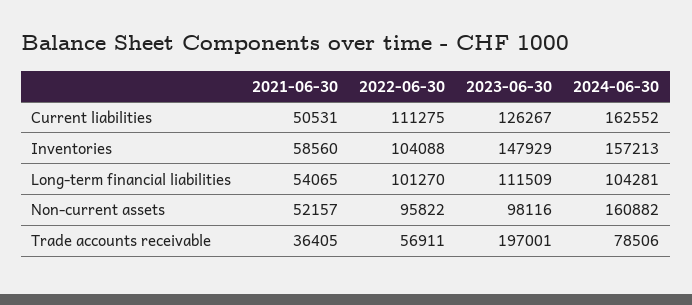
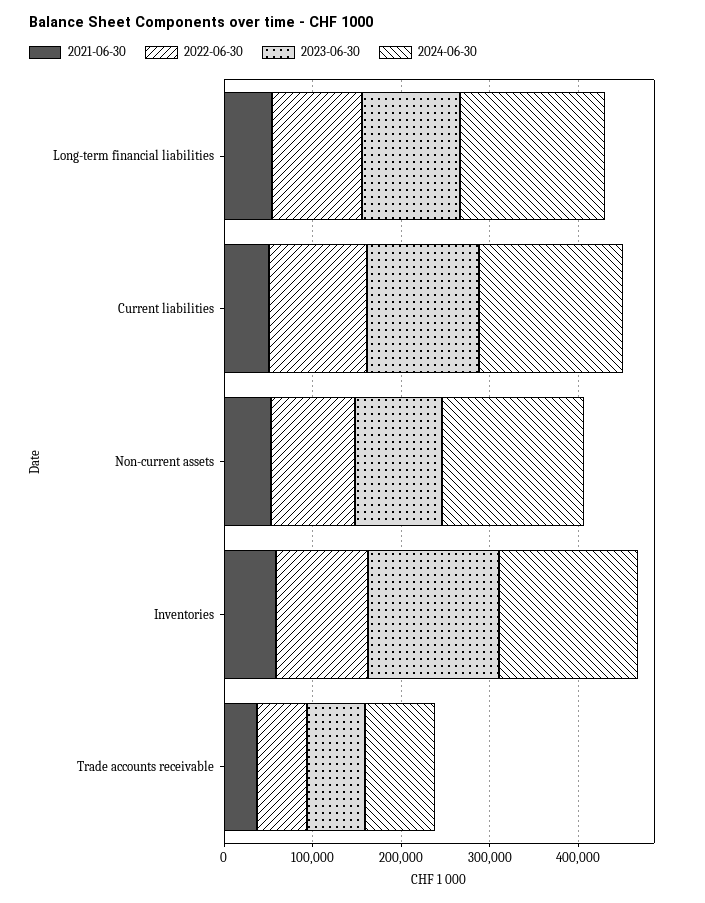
  {
    "2021-06-30": {
      "Current liabilities": 50531,
      "Inventories": 58560,
      "Long-term financial liabilities": 54065,
      "Non-current assets": 52157,
      "Trade accounts receivable": 36405
    },
    "2022-06-30": {
      "Current liabilities": 111275,
      "Inventories": 104088,
      "Long-term financial liabilities": 101270,
      "Non-current assets": 95822,
      "Trade accounts receivable": 56911
    },
    "2023-06-30": {
      "Current liabilities": 126267,
      "Inventories": 147929,
      "Long-term financial liabilities": 111509,
      "Non-current assets": 98116,
-     "Trade accounts receivable": 197001
+     "Trade accounts receivable": 60000
    },
    "2024-06-30": {
      "Current liabilities": 162552,
      "Inventories": 157213,
-     "Long-term financial liabilities": 104281,
+     "Long-term financial liabilities": 160000,
      "Non-current assets": 160882,
      "Trade accounts receivable": 78506
    }
  }

